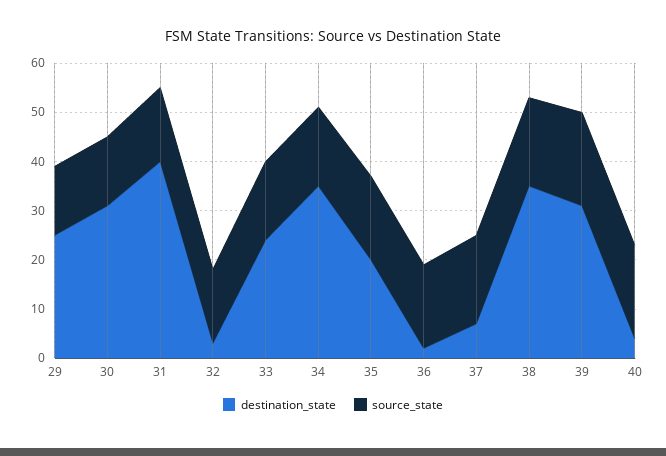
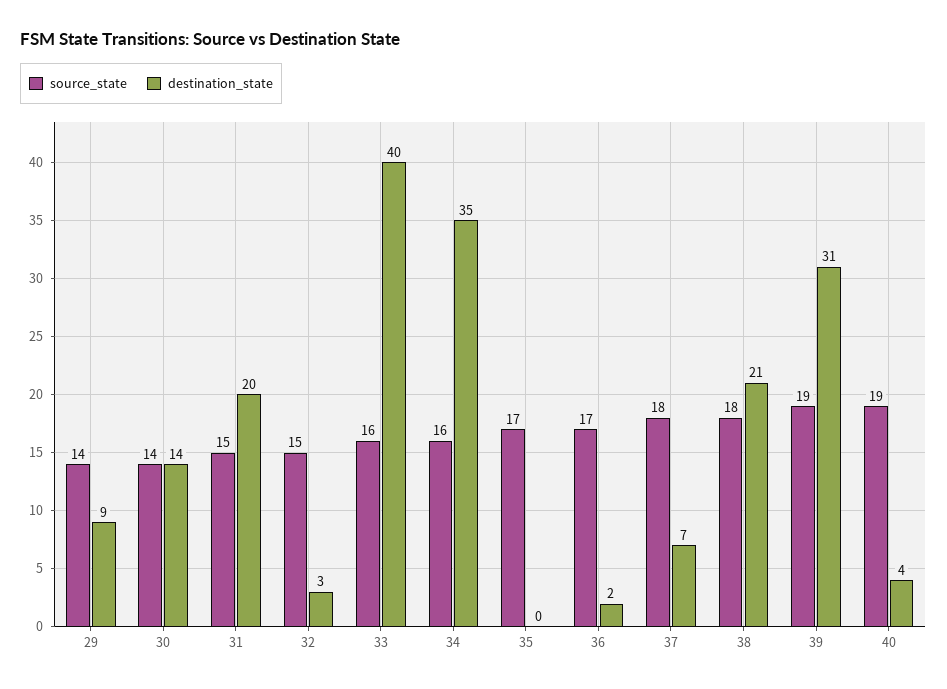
  {
    "destination_state": {
-     "29": 25,
+     "29": 9,
-     "30": 30,
+     "30": 14,
-     "31": 40,
+     "31": 20,
      "32": 3,
-     "33": 25,
+     "33": 40,
      "34": 35,
-     "35": 20,
+     "35": 0,
      "36": 2,
      "37": 7,
-     "38": 35,
+     "38": 21,
      "39": 31,
      "40": 4
    },
    "source_state": {
      "29": 14,
      "30": 14,
      "31": 15,
      "32": 15,
      "33": 16,
      "34": 16,
      "35": 17,
      "36": 17,
      "37": 18,
      "38": 18,
      "39": 19,
      "40": 19
    }
  }

